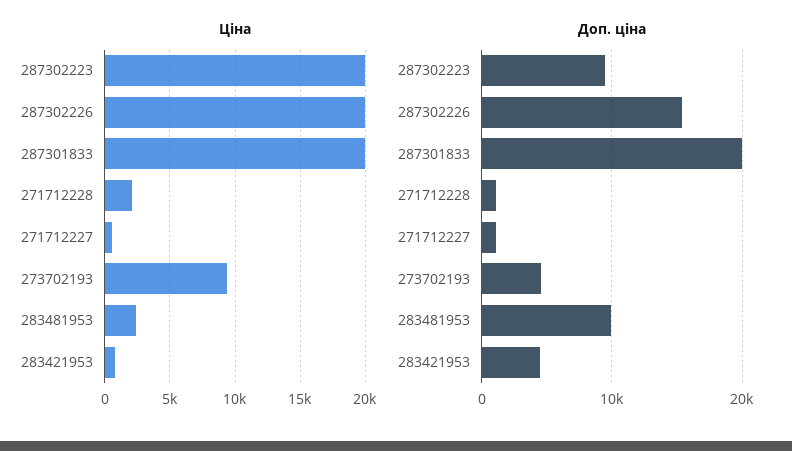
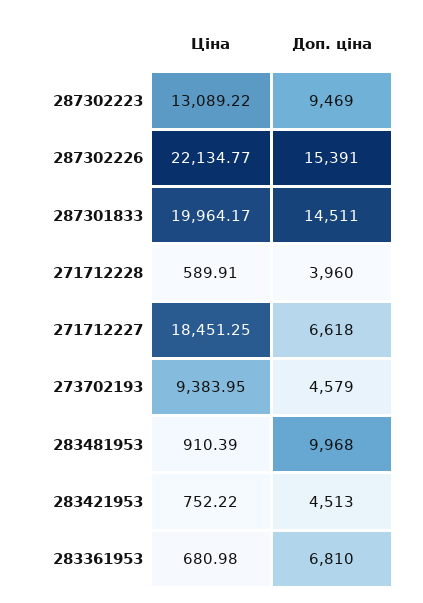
  {
    "Ціна": {
-     "287302223": 20000,
+     "287302223": 13089.22,
-     "287302226": 20000,
+     "287302226": 22134.77,
      "287301833": 19964.17,
-     "271712228": 2000,
+     "271712228": 589.91,
-     "271712227": 500,
+     "271712227": 18451.25,
      "273702193": 9383.95,
-     "283481953": 2500,
+     "283481953": 910.39,
-     "283421953": 752.22
+     "283421953": 752.22,
+     "283361953": 680.98
    },
    "Доп. ціна": {
      "287302223": 9469,
      "287302226": 15391,
-     "287301833": 20000,
+     "287301833": 14511,
-     "271712228": 1000,
+     "271712228": 3960,
-     "271712227": 1000,
+     "271712227": 6618,
      "273702193": 4579,
      "283481953": 9968,
-     "283421953": 4513
+     "283421953": 4513,
+     "283361953": 6810
    }
  }

